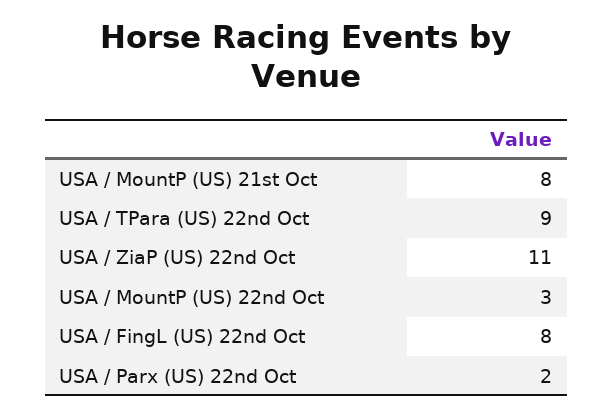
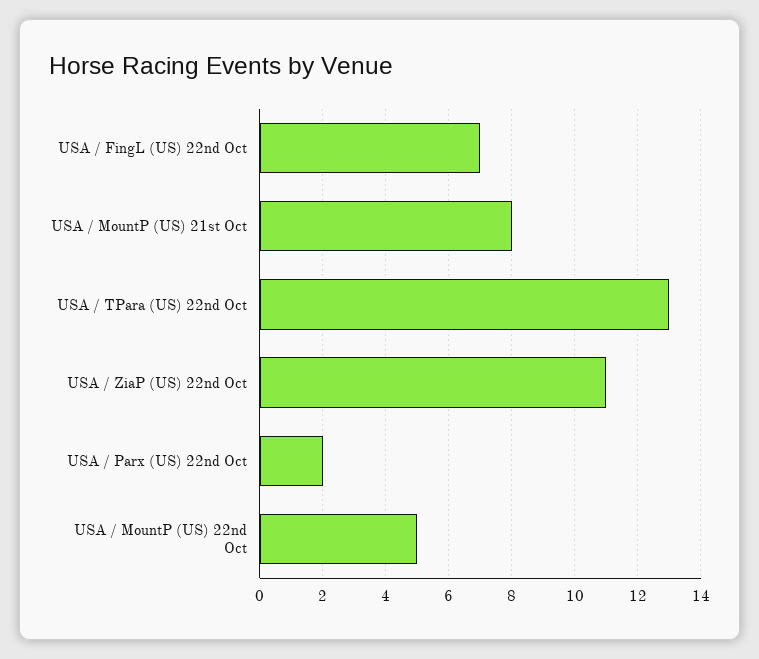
  {
    "USA / MountP (US) 21st Oct": 8,
-   "USA / TPara (US) 22nd Oct": 9,
+   "USA / TPara (US) 22nd Oct": 13,
    "USA / ZiaP (US) 22nd Oct": 11,
-   "USA / MountP (US) 22nd Oct": 3,
+   "USA / MountP (US) 22nd Oct": 5,
-   "USA / FingL (US) 22nd Oct": 8,
+   "USA / FingL (US) 22nd Oct": 7,
    "USA / Parx (US) 22nd Oct": 2
  }

